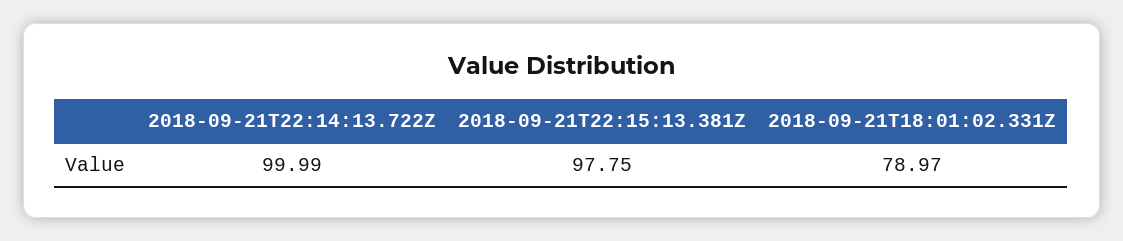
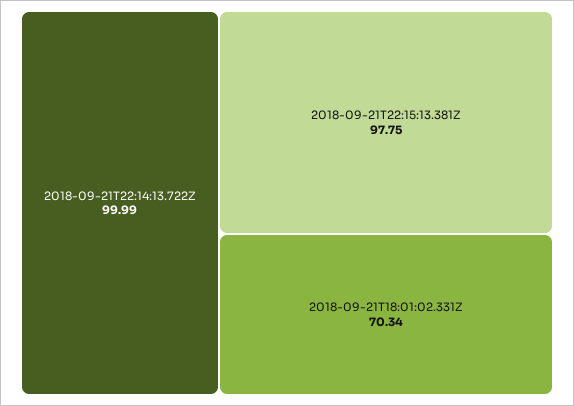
  {
    "2018-09-21T22:14:13.722Z": 99.99,
    "2018-09-21T22:15:13.381Z": 97.75,
-   "2018-09-21T18:01:02.331Z": 78.97
+   "2018-09-21T18:01:02.331Z": 70.34
  }

